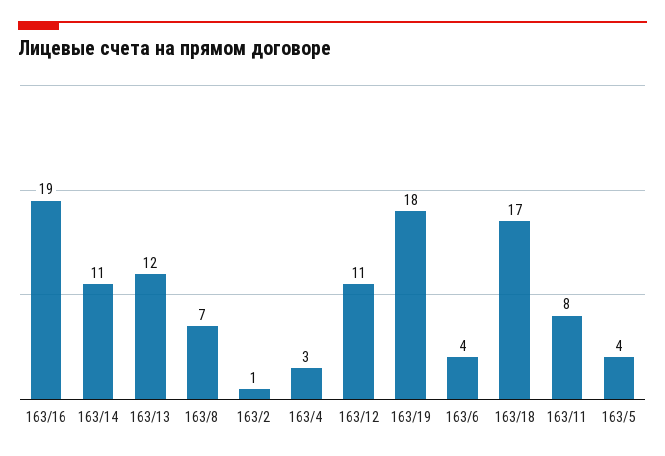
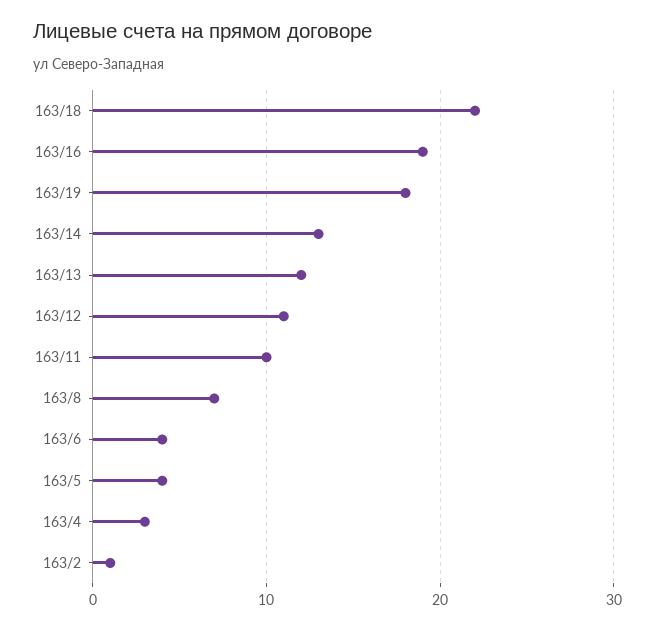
  {
    "163/16": 19,
-   "163/14": 11,
+   "163/14": 13,
    "163/13": 12,
    "163/8": 7,
    "163/2": 1,
    "163/4": 3,
    "163/12": 11,
    "163/19": 18,
    "163/6": 4,
-   "163/18": 17,
+   "163/18": 22,
-   "163/11": 8,
+   "163/11": 10,
    "163/5": 4
  }

